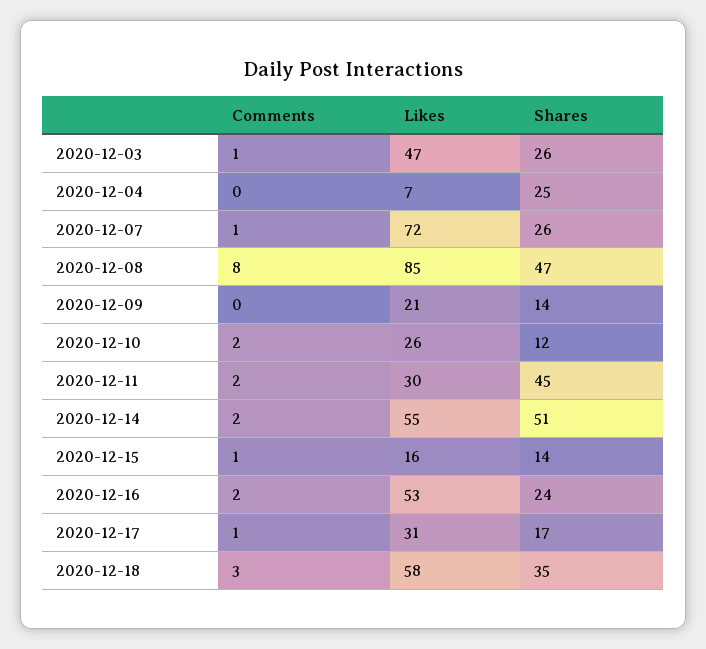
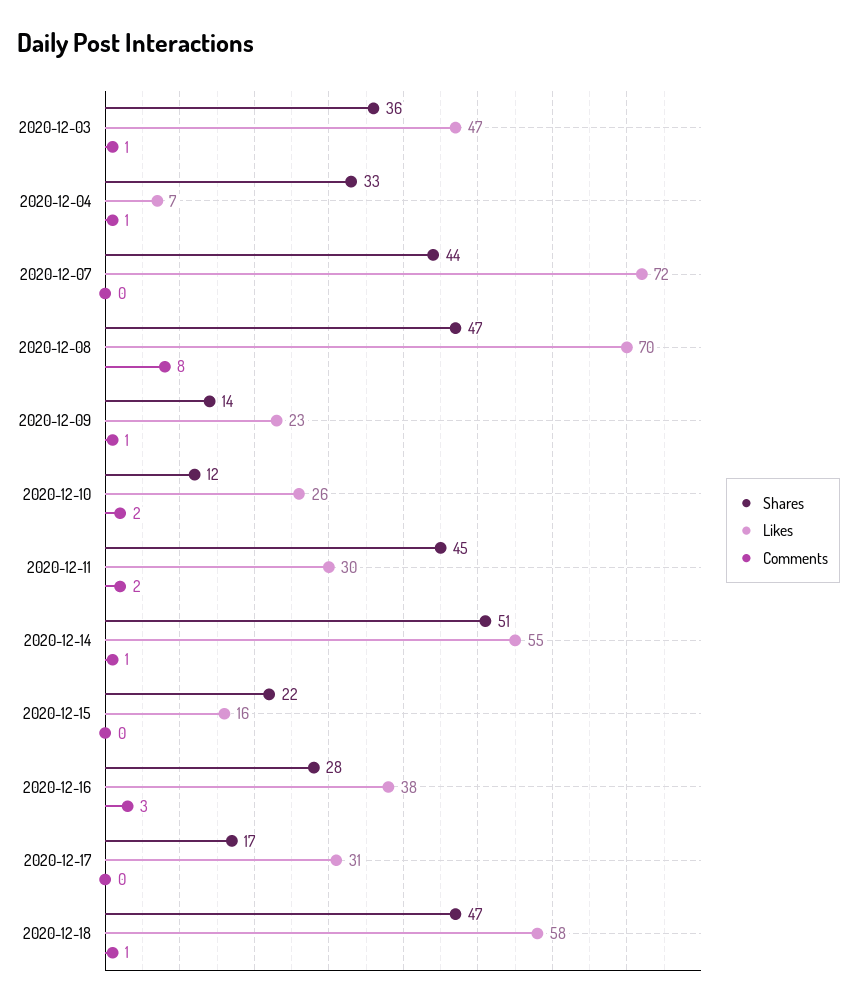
  {
    "Comments": {
      "2020-12-03": 1,
-     "2020-12-04": 0,
+     "2020-12-04": 1,
-     "2020-12-07": 1,
+     "2020-12-07": 0,
      "2020-12-08": 8,
-     "2020-12-09": 0,
+     "2020-12-09": 1,
      "2020-12-10": 2,
      "2020-12-11": 2,
-     "2020-12-14": 2,
+     "2020-12-14": 1,
-     "2020-12-15": 1,
+     "2020-12-15": 0,
-     "2020-12-16": 2,
+     "2020-12-16": 3,
-     "2020-12-17": 1,
+     "2020-12-17": 0,
-     "2020-12-18": 3
+     "2020-12-18": 1
    },
    "Likes": {
      "2020-12-03": 47,
      "2020-12-04": 7,
      "2020-12-07": 72,
-     "2020-12-08": 85,
+     "2020-12-08": 70,
-     "2020-12-09": 21,
+     "2020-12-09": 23,
      "2020-12-10": 26,
      "2020-12-11": 30,
      "2020-12-14": 55,
      "2020-12-15": 16,
-     "2020-12-16": 53,
+     "2020-12-16": 38,
      "2020-12-17": 31,
      "2020-12-18": 58
    },
    "Shares": {
-     "2020-12-03": 26,
+     "2020-12-03": 36,
-     "2020-12-04": 25,
+     "2020-12-04": 33,
-     "2020-12-07": 26,
+     "2020-12-07": 44,
      "2020-12-08": 47,
      "2020-12-09": 14,
      "2020-12-10": 12,
      "2020-12-11": 45,
      "2020-12-14": 51,
-     "2020-12-15": 14,
+     "2020-12-15": 22,
-     "2020-12-16": 24,
+     "2020-12-16": 28,
      "2020-12-17": 17,
-     "2020-12-18": 35
+     "2020-12-18": 47
    }
  }

